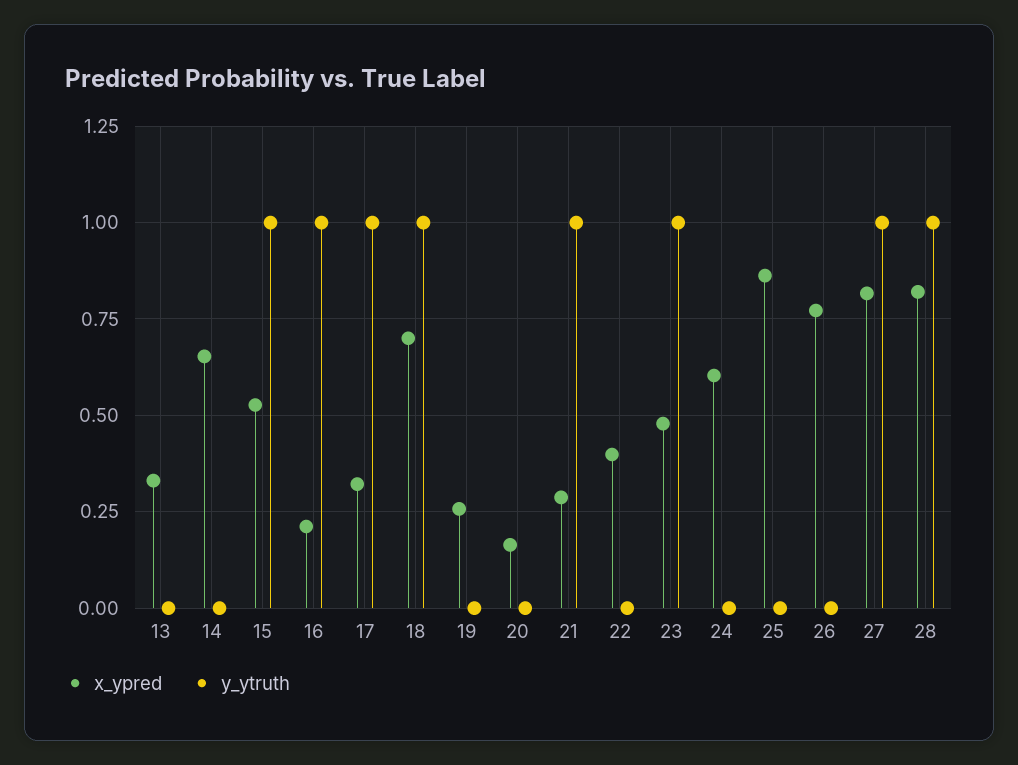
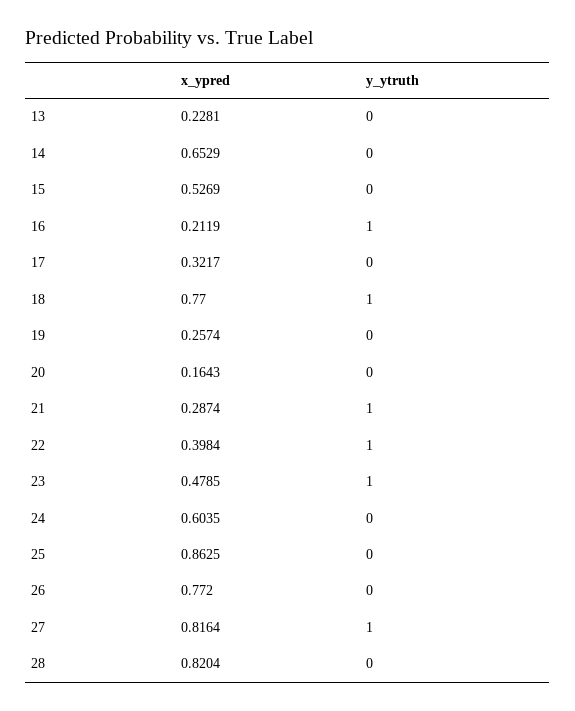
  {
    "x_ypred": {
-     "13": 0.325,
+     "13": 0.2281,
      "14": 0.6529,
      "15": 0.5269,
      "16": 0.2119,
      "17": 0.3217,
-     "18": 0.7,
+     "18": 0.77,
      "19": 0.2574,
      "20": 0.1643,
      "21": 0.2874,
      "22": 0.3984,
      "23": 0.4785,
      "24": 0.6035,
      "25": 0.8625,
      "26": 0.772,
      "27": 0.8164,
      "28": 0.8204
    },
    "y_ytruth": {
      "13": 0,
      "14": 0,
-     "15": 1,
+     "15": 0,
      "16": 1,
-     "17": 1,
+     "17": 0,
      "18": 1,
      "19": 0,
      "20": 0,
      "21": 1,
-     "22": 0,
+     "22": 1,
      "23": 1,
      "24": 0,
      "25": 0,
      "26": 0,
      "27": 1,
-     "28": 1
+     "28": 0
    }
  }

